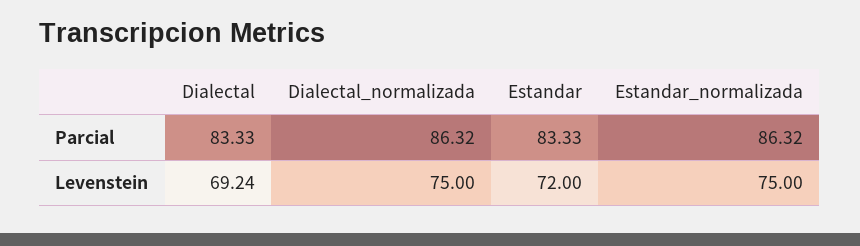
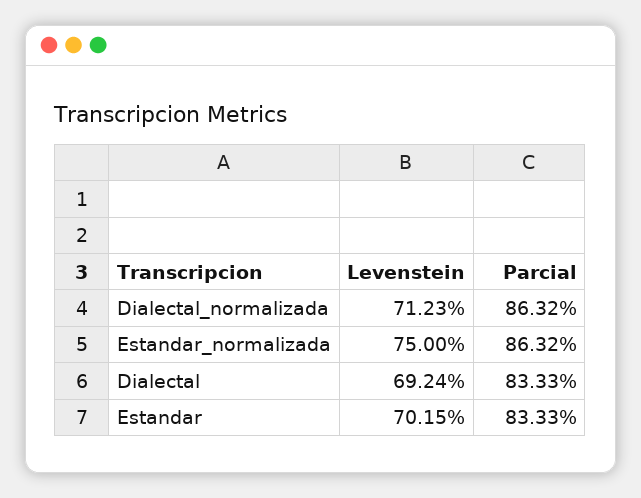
  {
    "Dialectal": {
      "Parcial": 83.33,
      "Levenstein": 69.24
    },
    "Dialectal_normalizada": {
      "Parcial": 86.32,
-     "Levenstein": 75
+     "Levenstein": 71.23
    },
    "Estandar": {
      "Parcial": 83.33,
-     "Levenstein": 72
+     "Levenstein": 70.15
    },
    "Estandar_normalizada": {
      "Parcial": 86.32,
      "Levenstein": 75
    }
  }

